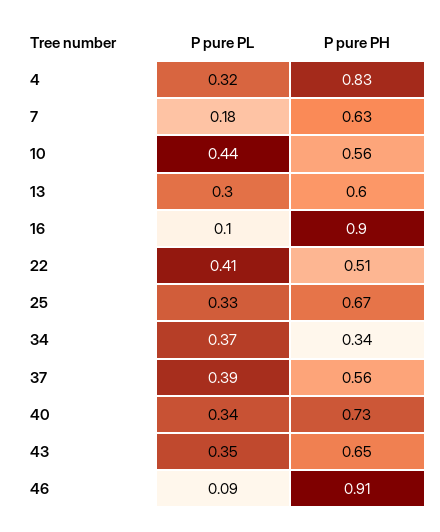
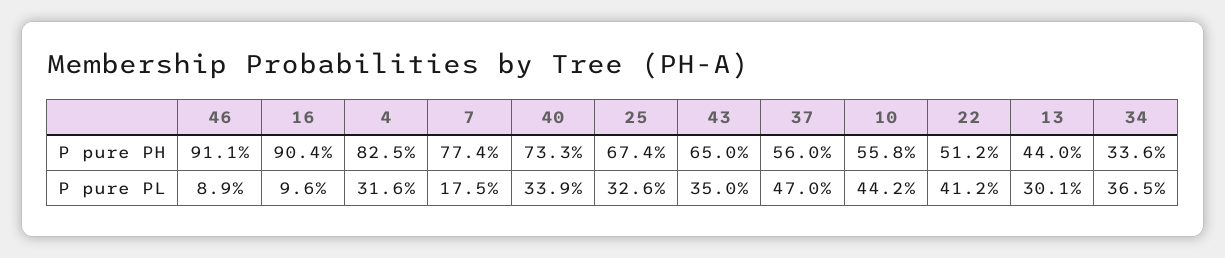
  {
    "P pure PL": {
      "4": 0.316,
      "7": 0.175,
      "10": 0.442,
      "13": 0.301,
      "16": 0.096,
      "22": 0.412,
      "25": 0.326,
      "34": 0.365,
-     "37": 0.39,
+     "37": 0.47,
      "40": 0.339,
      "43": 0.35,
      "46": 0.089
    },
    "P pure PH": {
      "4": 0.825,
-     "7": 0.63,
+     "7": 0.774,
      "10": 0.558,
-     "13": 0.6,
+     "13": 0.44,
      "16": 0.904,
      "22": 0.512,
      "25": 0.674,
      "34": 0.336,
      "37": 0.56,
      "40": 0.733,
      "43": 0.65,
      "46": 0.911
    }
  }

